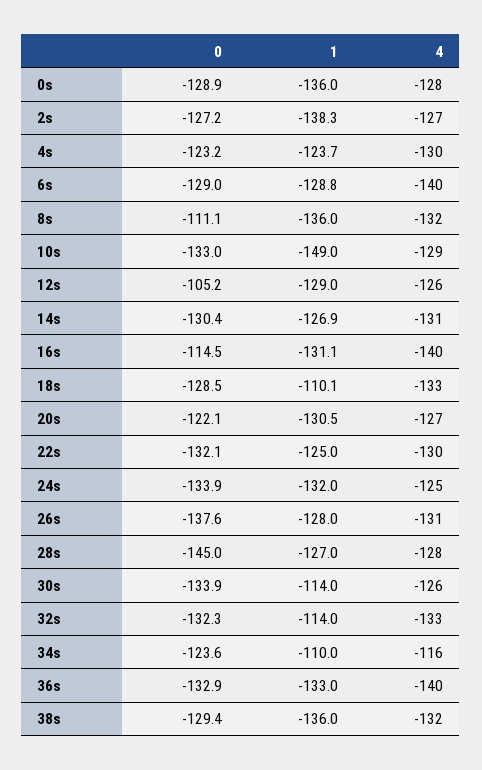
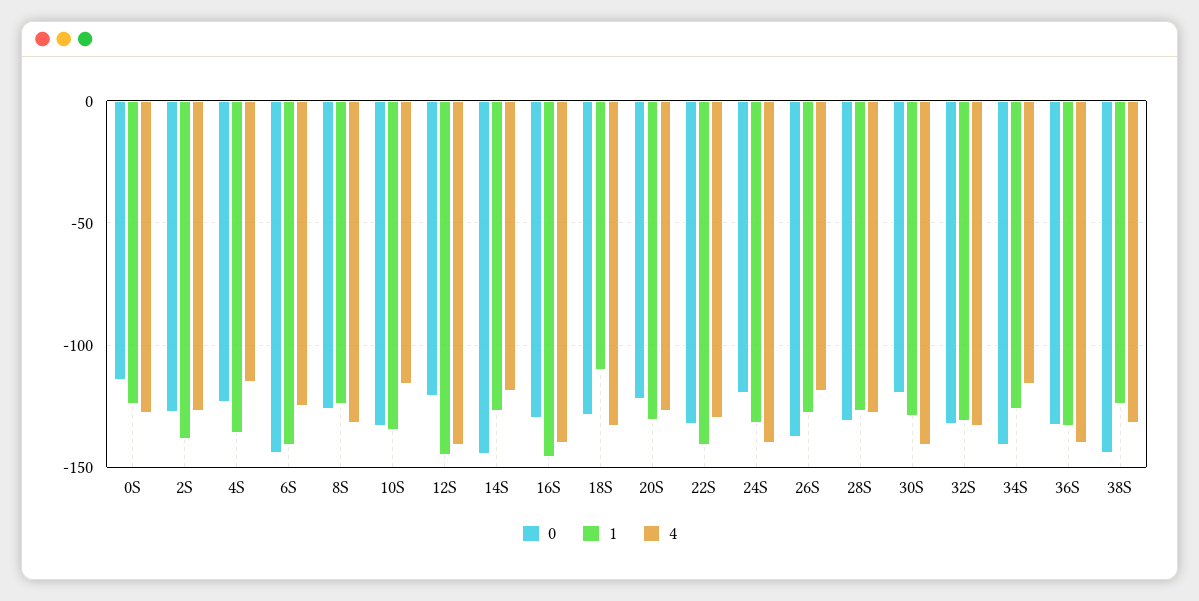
  {
    "0": {
-     "0s": -128.9,
+     "0s": -115,
      "2s": -127.2,
      "4s": -123.2,
-     "6s": -129,
+     "6s": -145,
-     "8s": -111.1,
+     "8s": -125,
      "10s": -133,
-     "12s": -105.2,
+     "12s": -120,
-     "14s": -130.4,
+     "14s": -145,
-     "16s": -114.5,
+     "16s": -130,
      "18s": -128.5,
      "20s": -122.1,
      "22s": -132.1,
-     "24s": -133.9,
+     "24s": -120,
      "26s": -137.6,
-     "28s": -145,
+     "28s": -130,
-     "30s": -133.9,
+     "30s": -120,
      "32s": -132.3,
-     "34s": -123.6,
+     "34s": -140,
      "36s": -132.9,
-     "38s": -129.4
+     "38s": -145
    },
    "1": {
-     "0s": -136,
+     "0s": -125,
      "2s": -138.3,
-     "4s": -123.7,
+     "4s": -135,
-     "6s": -128.8,
+     "6s": -140,
-     "8s": -136,
+     "8s": -125,
-     "10s": -149,
+     "10s": -135,
-     "12s": -129,
+     "12s": -145,
      "14s": -126.9,
-     "16s": -131.1,
+     "16s": -145,
      "18s": -110.1,
      "20s": -130.5,
-     "22s": -125,
+     "22s": -140,
      "24s": -132,
      "26s": -128,
      "28s": -127,
-     "30s": -114,
+     "30s": -130,
-     "32s": -114,
+     "32s": -130,
-     "34s": -110,
+     "34s": -125,
      "36s": -133,
-     "38s": -136
+     "38s": -125
    },
    "4": {
      "0s": -128,
      "2s": -127,
-     "4s": -130,
+     "4s": -115,
-     "6s": -140,
+     "6s": -125,
      "8s": -132,
-     "10s": -129,
+     "10s": -115,
-     "12s": -126,
+     "12s": -140,
-     "14s": -131,
+     "14s": -120,
      "16s": -140,
      "18s": -133,
      "20s": -127,
      "22s": -130,
-     "24s": -125,
+     "24s": -140,
-     "26s": -131,
+     "26s": -120,
      "28s": -128,
-     "30s": -126,
+     "30s": -140,
      "32s": -133,
      "34s": -116,
      "36s": -140,
      "38s": -132
    }
  }

